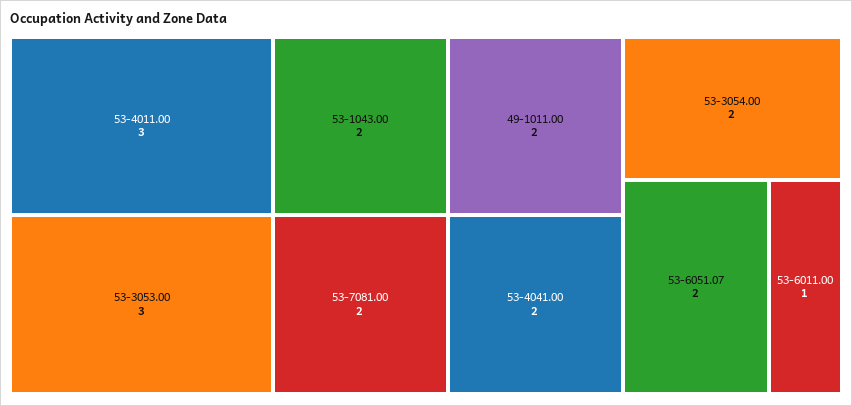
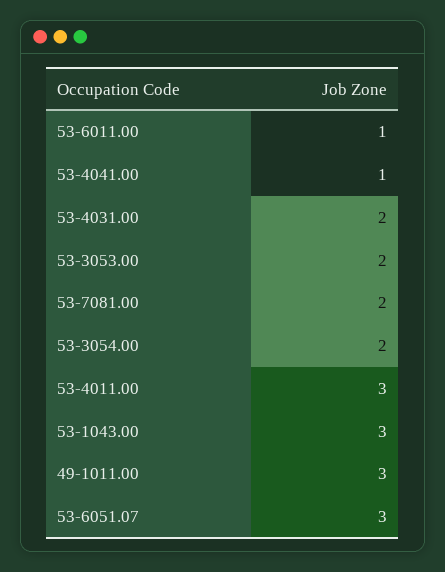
  {
    "53-4011.00": 3,
-   "53-3053.00": 3,
+   "53-3053.00": 2,
-   "53-1043.00": 2,
+   "53-1043.00": 3,
    "53-7081.00": 2,
-   "49-1011.00": 2,
+   "49-1011.00": 3,
-   "53-4041.00": 2,
+   "53-4041.00": 1,
    "53-3054.00": 2,
-   "53-6051.07": 2,
+   "53-6051.07": 3,
-   "53-6011.00": 1
+   "53-6011.00": 1,
+   "53-4031.00": 2
  }

